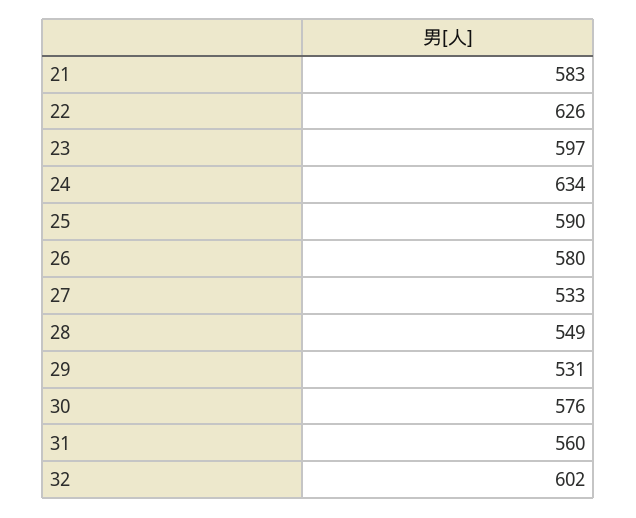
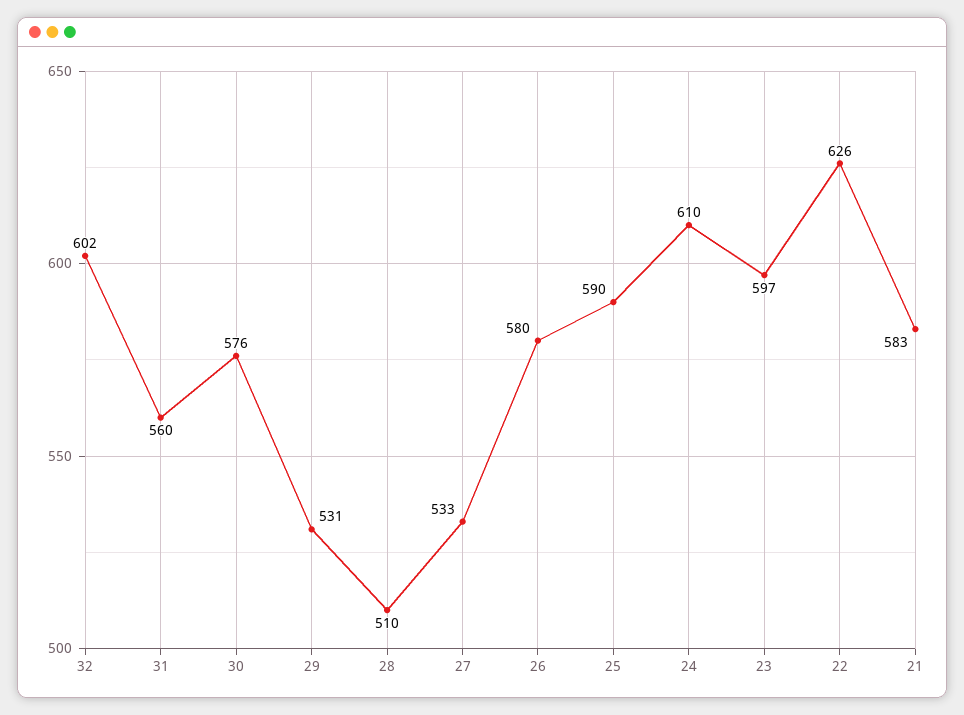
  {
    "21": 583,
    "22": 626,
    "23": 597,
-   "24": 634,
+   "24": 610,
    "25": 590,
    "26": 580,
    "27": 533,
-   "28": 549,
+   "28": 510,
    "29": 531,
    "30": 576,
    "31": 560,
    "32": 602
  }

